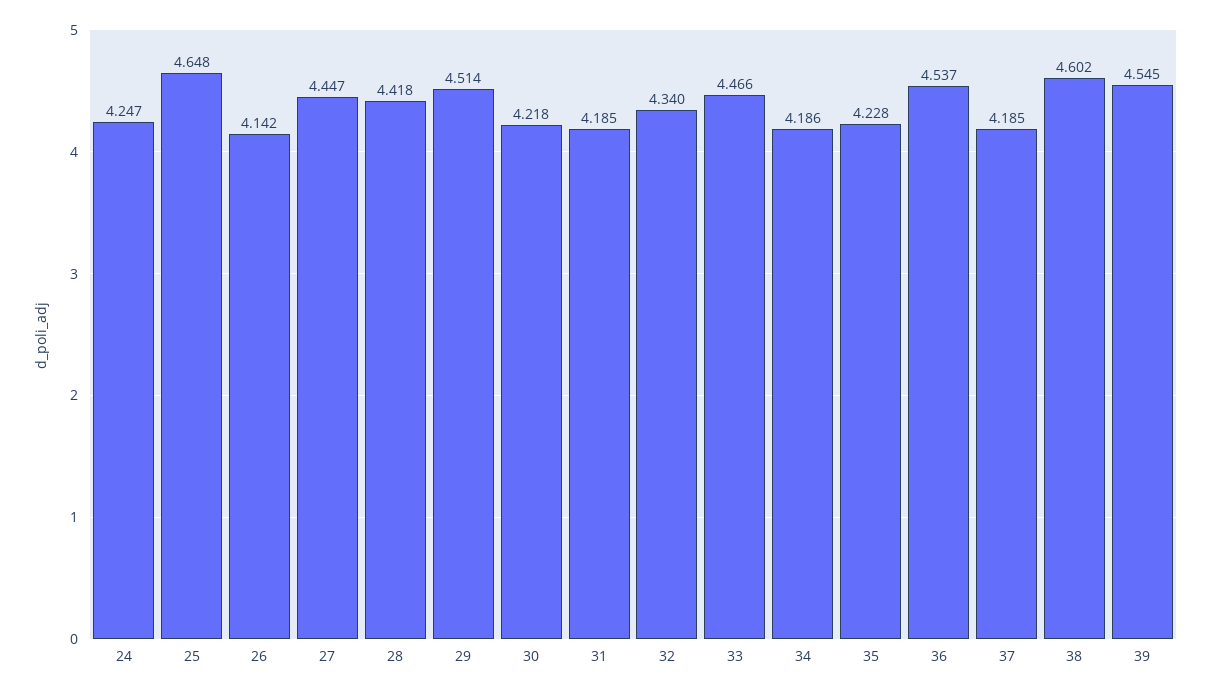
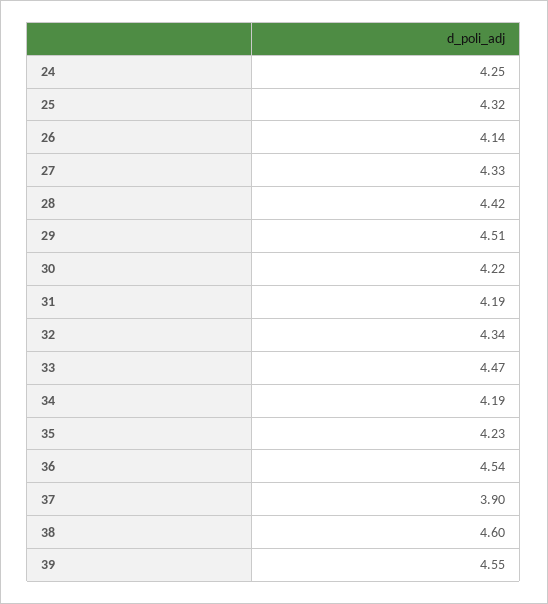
  {
    "24": 4.247,
-   "25": 4.648,
+   "25": 4.32,
    "26": 4.142,
-   "27": 4.447,
+   "27": 4.33,
    "28": 4.418,
    "29": 4.514,
    "30": 4.218,
    "31": 4.185,
    "32": 4.34,
    "33": 4.466,
    "34": 4.186,
    "35": 4.228,
    "36": 4.537,
-   "37": 4.185,
+   "37": 3.9,
    "38": 4.602,
    "39": 4.545
  }

